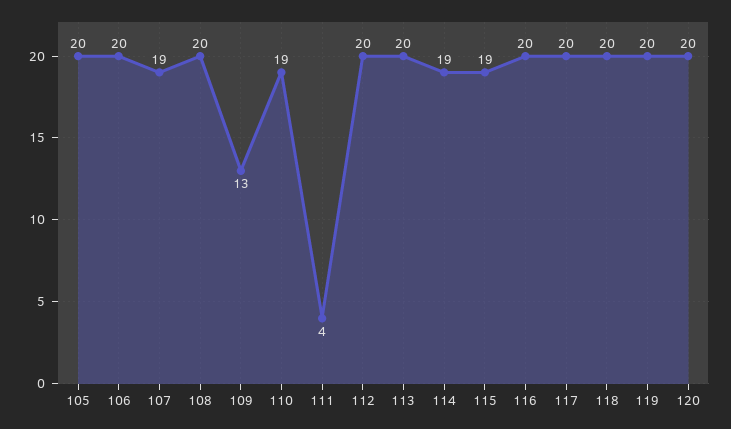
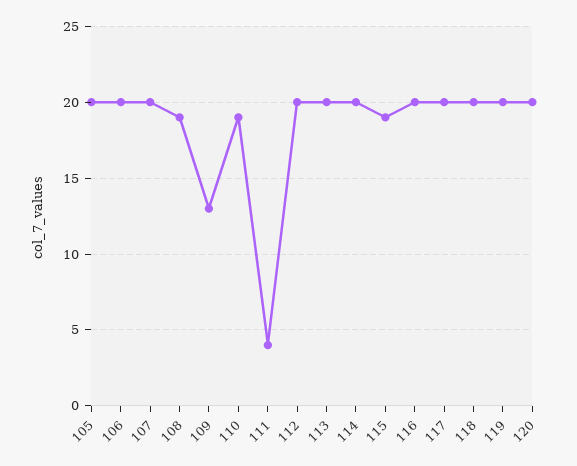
  {
    "105": 20,
    "106": 20,
-   "107": 19,
+   "107": 20,
-   "108": 20,
+   "108": 19,
    "109": 13,
    "110": 19,
    "111": 4,
    "112": 20,
    "113": 20,
-   "114": 19,
+   "114": 20,
    "115": 19,
    "116": 20,
    "117": 20,
    "118": 20,
    "119": 20,
    "120": 20
  }

